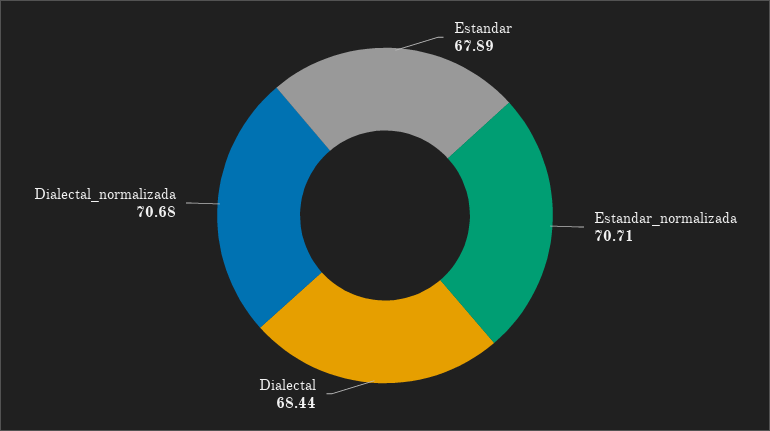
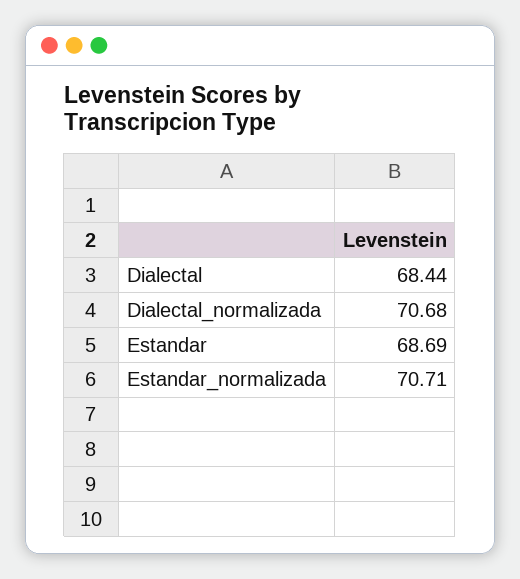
  {
-   "Estandar": 67.89,
+   "Estandar": 68.69,
    "Estandar_normalizada": 70.71,
    "Dialectal": 68.44,
    "Dialectal_normalizada": 70.68
  }

